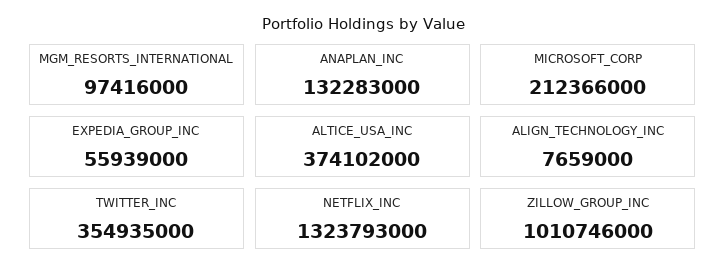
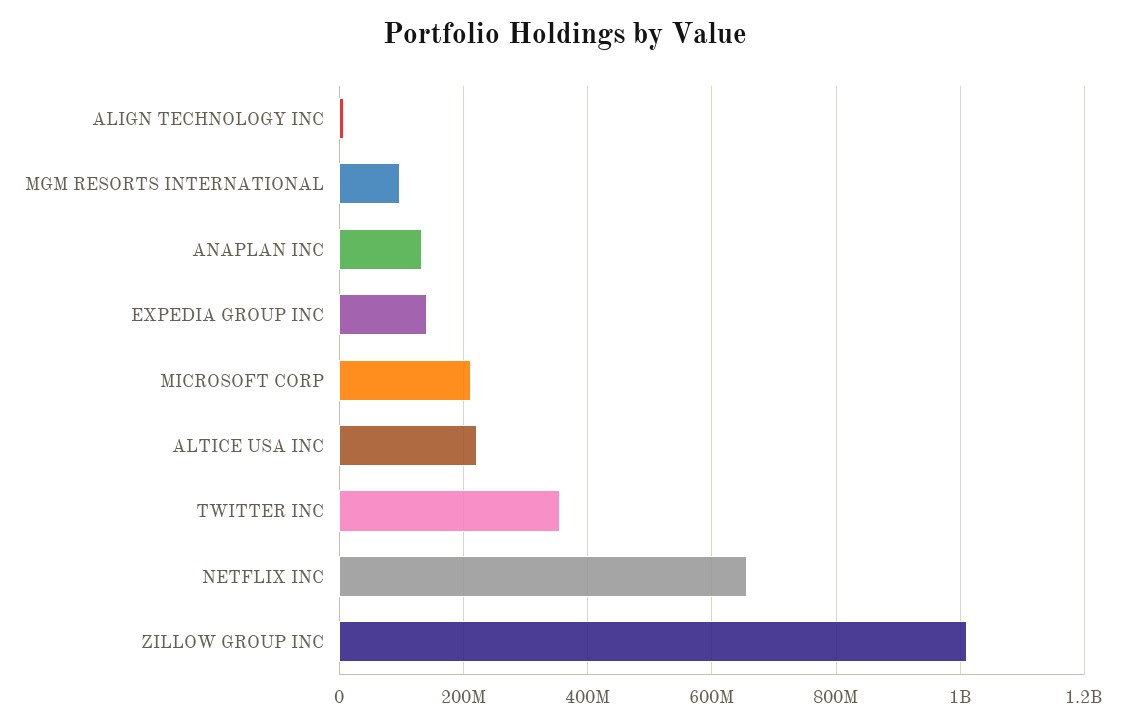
  {
    "MGM_RESORTS_INTERNATIONAL": 97416000,
    "ANAPLAN_INC": 132283000,
    "MICROSOFT_CORP": 212366000,
-   "EXPEDIA_GROUP_INC": 55939000,
+   "EXPEDIA_GROUP_INC": 140000000,
-   "ALTICE_USA_INC": 374102000,
+   "ALTICE_USA_INC": 220000000,
    "ALIGN_TECHNOLOGY_INC": 7659000,
    "TWITTER_INC": 354935000,
-   "NETFLIX_INC": 1323793000,
+   "NETFLIX_INC": 660000000,
    "ZILLOW_GROUP_INC": 1010746000
  }

